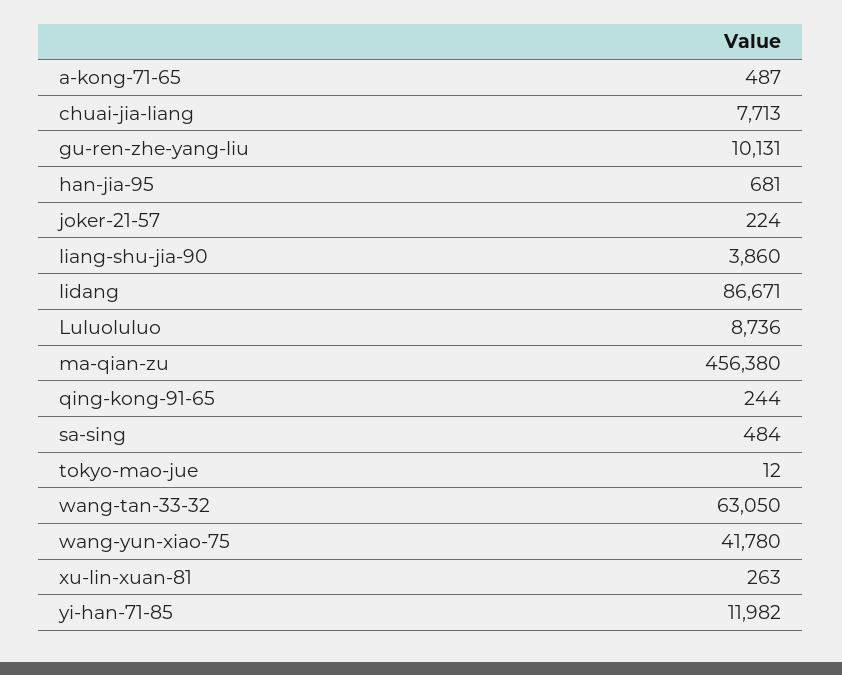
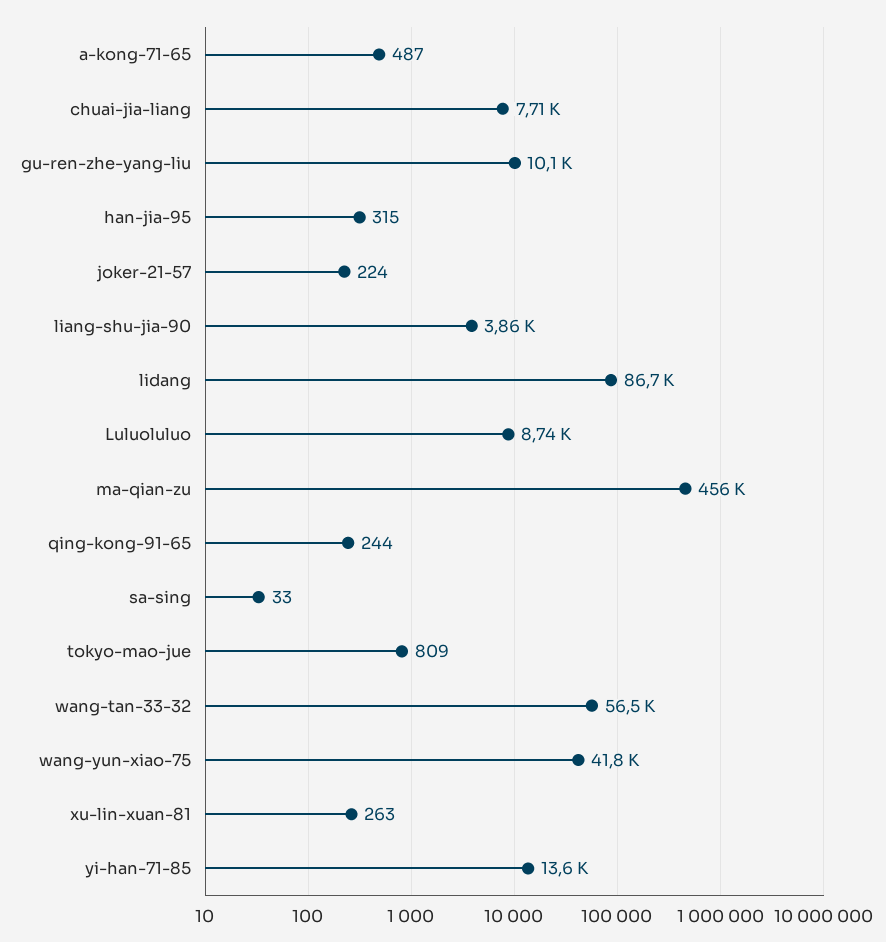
  {
    "a-kong-71-65": 487,
    "chuai-jia-liang": 7713,
    "gu-ren-zhe-yang-liu": 10131,
-   "han-jia-95": 681,
+   "han-jia-95": 315,
    "joker-21-57": 224,
    "liang-shu-jia-90": 3860,
    "lidang": 86671,
    "Luluoluluo": 8736,
    "ma-qian-zu": 456380,
    "qing-kong-91-65": 244,
-   "sa-sing": 484,
+   "sa-sing": 33,
-   "tokyo-mao-jue": 12,
+   "tokyo-mao-jue": 809,
-   "wang-tan-33-32": 63050,
+   "wang-tan-33-32": 56500,
    "wang-yun-xiao-75": 41780,
    "xu-lin-xuan-81": 263,
-   "yi-han-71-85": 11982
+   "yi-han-71-85": 13600
  }

